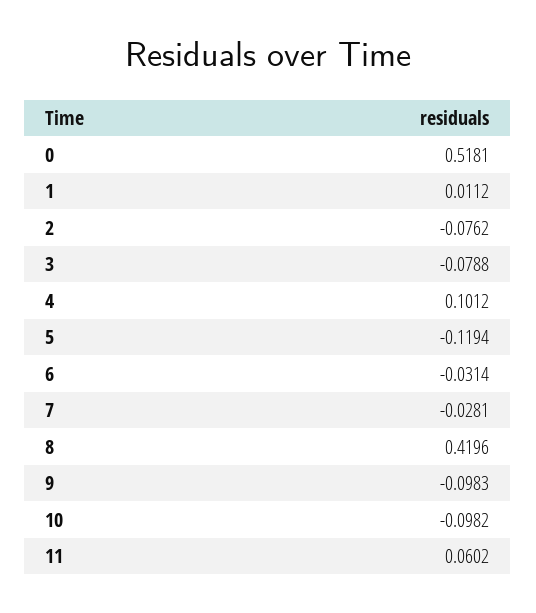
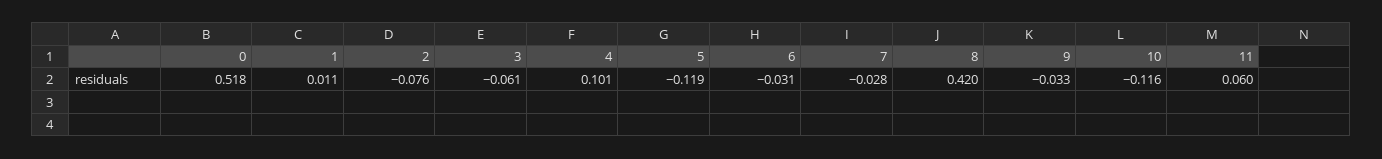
  {
    "0": 0.5181,
    "1": 0.0112,
    "2": -0.0762,
-   "3": -0.0788,
+   "3": -0.061,
    "4": 0.1012,
    "5": -0.1194,
    "6": -0.0314,
    "7": -0.0281,
    "8": 0.4196,
-   "9": -0.0983,
+   "9": -0.033,
-   "10": -0.0982,
+   "10": -0.116,
    "11": 0.0602
  }

